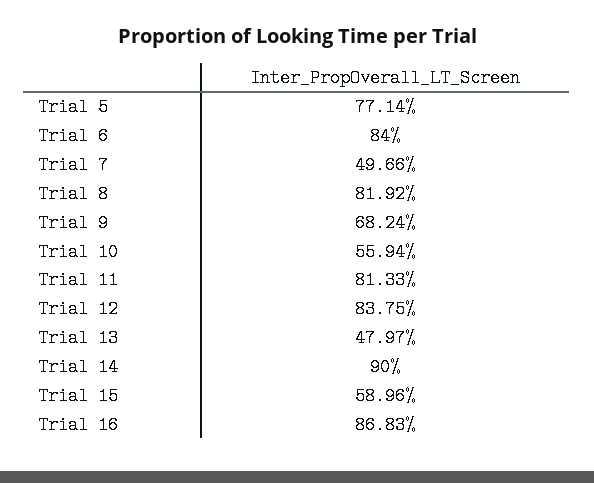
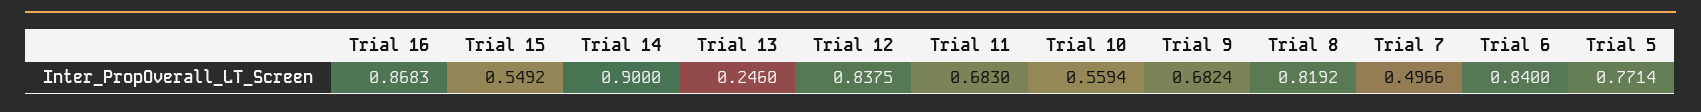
  {
    "Trial 5": 0.7714,
    "Trial 6": 0.84,
    "Trial 7": 0.4966,
    "Trial 8": 0.8192,
    "Trial 9": 0.6824,
    "Trial 10": 0.5594,
-   "Trial 11": 0.8133,
+   "Trial 11": 0.683,
    "Trial 12": 0.8375,
-   "Trial 13": 0.4797,
+   "Trial 13": 0.246,
    "Trial 14": 0.9,
-   "Trial 15": 0.5896,
+   "Trial 15": 0.5492,
    "Trial 16": 0.8683
  }

